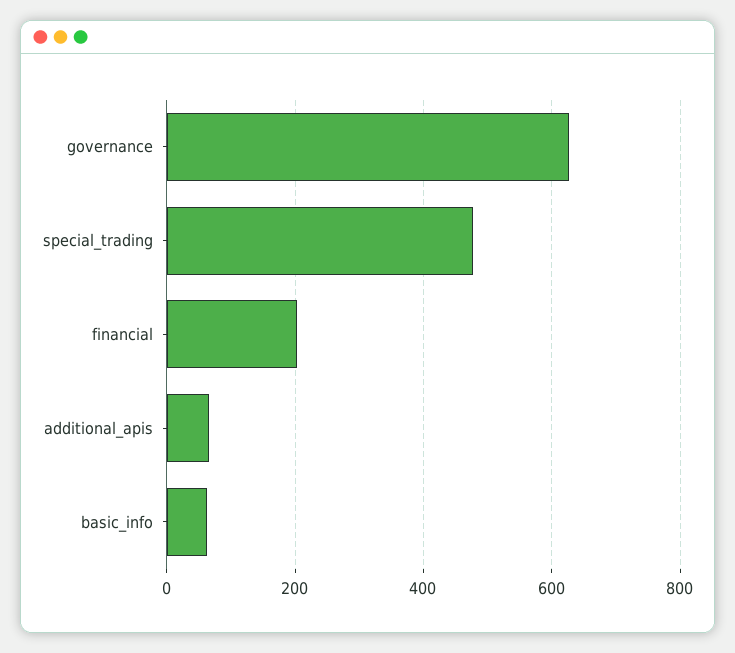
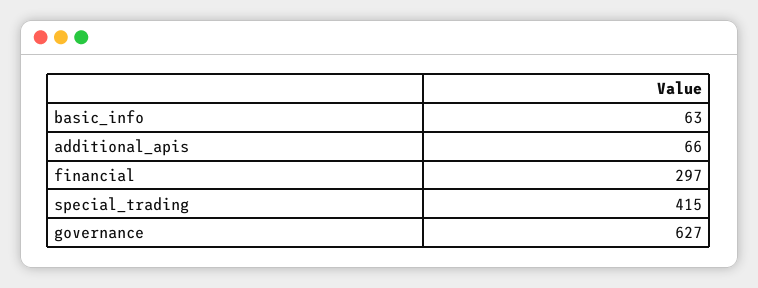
  {
    "governance": 627,
-   "special_trading": 480,
+   "special_trading": 415,
-   "financial": 200,
+   "financial": 297,
    "additional_apis": 66,
    "basic_info": 63
  }

